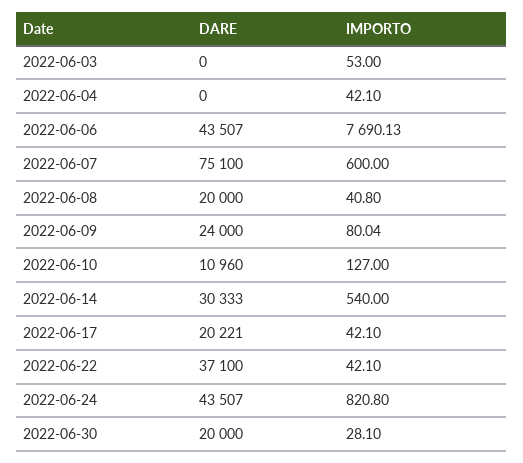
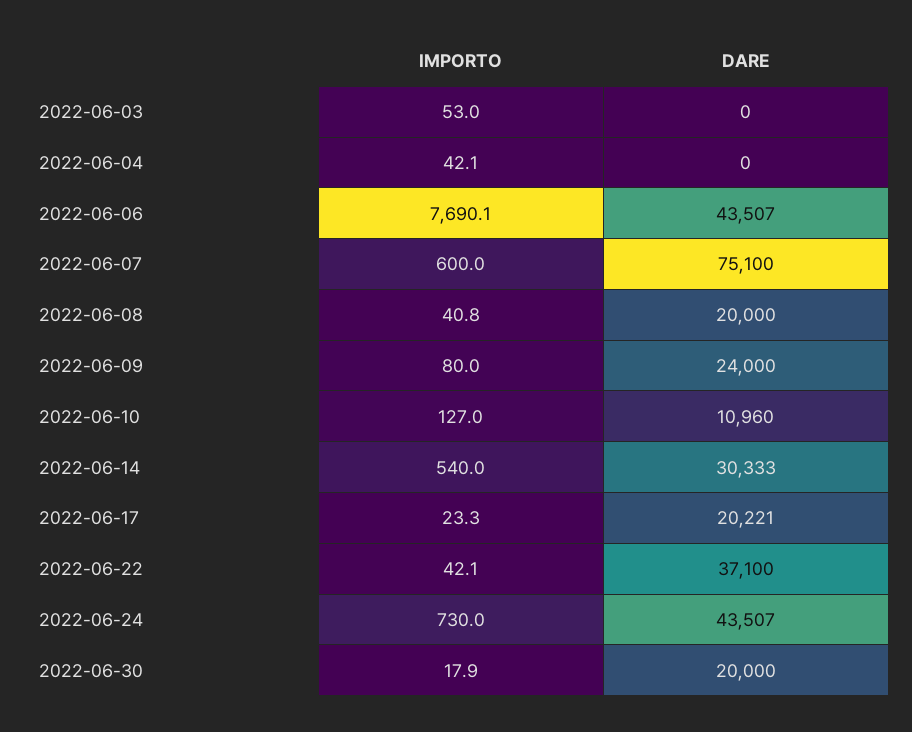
  {
    "DARE": {
      "2022-06-03": 0,
      "2022-06-04": 0,
      "2022-06-06": 43507,
      "2022-06-07": 75100,
      "2022-06-08": 20000,
      "2022-06-09": 24000,
      "2022-06-10": 10960,
      "2022-06-14": 30333,
      "2022-06-17": 20221,
      "2022-06-22": 37100,
      "2022-06-24": 43507,
      "2022-06-30": 20000
    },
    "IMPORTO": {
      "2022-06-03": 53,
      "2022-06-04": 42.1,
      "2022-06-06": 7690.13,
      "2022-06-07": 600,
      "2022-06-08": 40.8,
      "2022-06-09": 80.04,
      "2022-06-10": 127,
      "2022-06-14": 540,
-     "2022-06-17": 42.1,
+     "2022-06-17": 23.3,
      "2022-06-22": 42.1,
-     "2022-06-24": 820.8,
+     "2022-06-24": 730,
-     "2022-06-30": 28.1
+     "2022-06-30": 17.9
    }
  }

